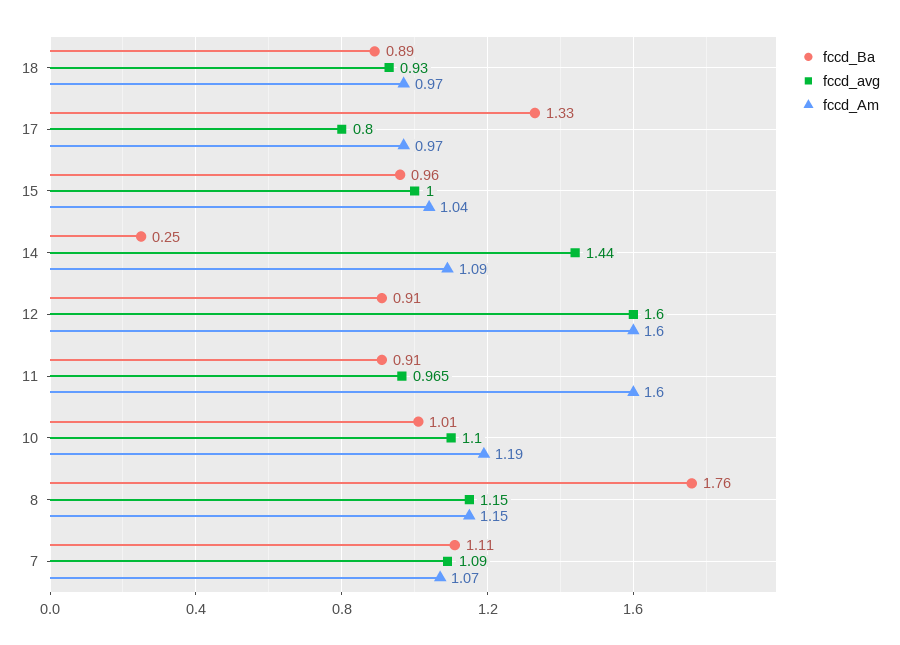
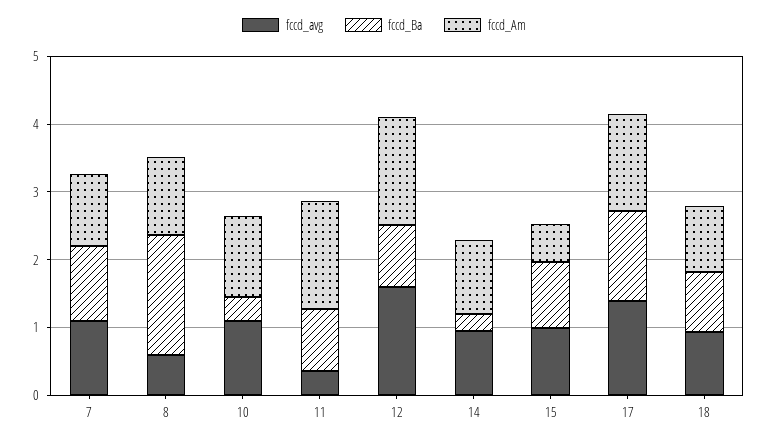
  {
    "fccd_Ba": {
      "18": 0.89,
      "17": 1.33,
      "15": 0.96,
      "14": 0.25,
      "12": 0.91,
      "11": 0.91,
-     "10": 1.01,
+     "10": 0.4,
      "8": 1.76,
      "7": 1.11
    },
    "fccd_avg": {
      "18": 0.93,
-     "17": 0.8,
+     "17": 1.4,
      "15": 1,
-     "14": 1.44,
+     "14": 1,
      "12": 1.6,
-     "11": 0.965,
+     "11": 0.4,
      "10": 1.1,
-     "8": 1.15,
+     "8": 0.6,
      "7": 1.09
    },
    "fccd_Am": {
      "18": 0.97,
-     "17": 0.97,
+     "17": 1.4,
-     "15": 1.04,
+     "15": 0.6,
      "14": 1.09,
      "12": 1.6,
      "11": 1.6,
      "10": 1.19,
      "8": 1.15,
      "7": 1.07
    }
  }

